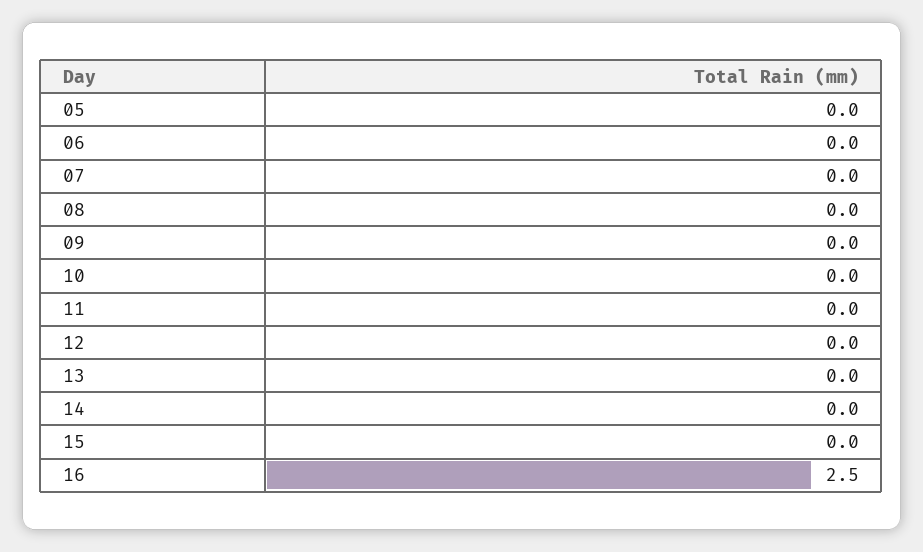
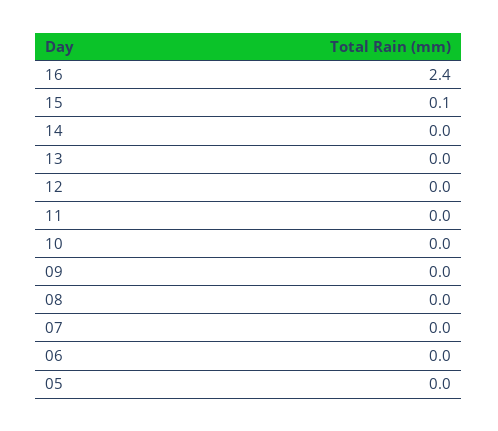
  {
    "05": 0,
    "06": 0,
    "07": 0,
    "08": 0,
    "09": 0,
    "10": 0,
    "11": 0,
    "12": 0,
    "13": 0,
    "14": 0,
-   "15": 0,
+   "15": 0.1,
-   "16": 2.5
+   "16": 2.4
  }

